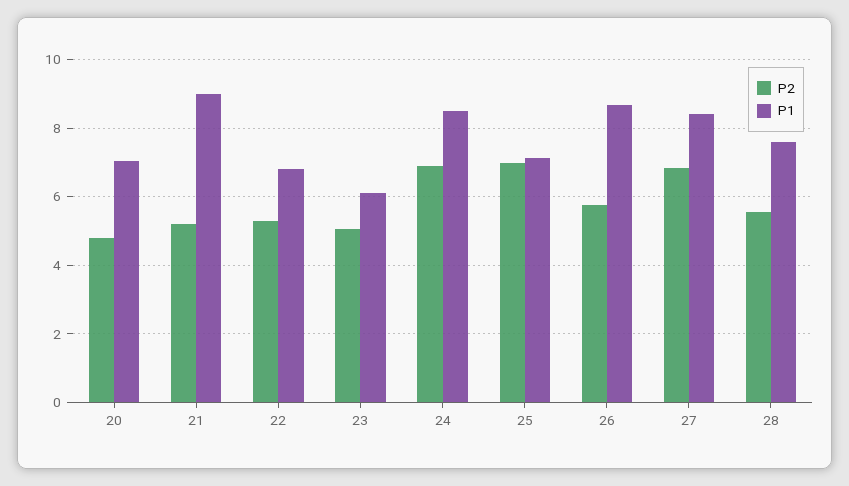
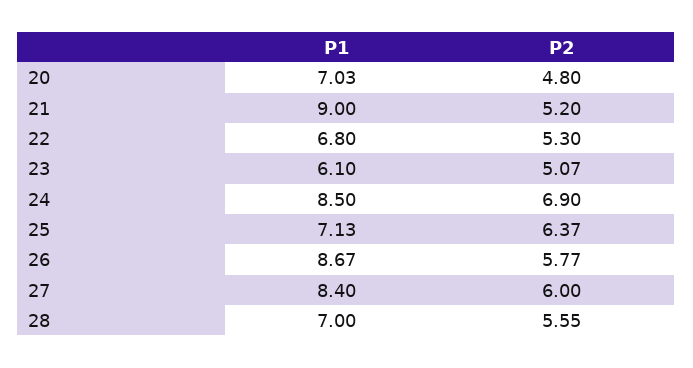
  {
    "P2": {
      "20": 4.8,
      "21": 5.2,
      "22": 5.3,
      "23": 5.07,
      "24": 6.9,
-     "25": 7,
+     "25": 6.37,
      "26": 5.77,
-     "27": 6.8,
+     "27": 6,
      "28": 5.55
    },
    "P1": {
      "20": 7.03,
      "21": 9,
      "22": 6.8,
      "23": 6.1,
      "24": 8.5,
      "25": 7.13,
      "26": 8.67,
      "27": 8.4,
-     "28": 7.6
+     "28": 7
    }
  }

